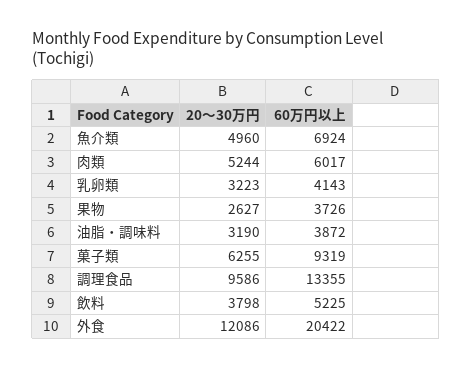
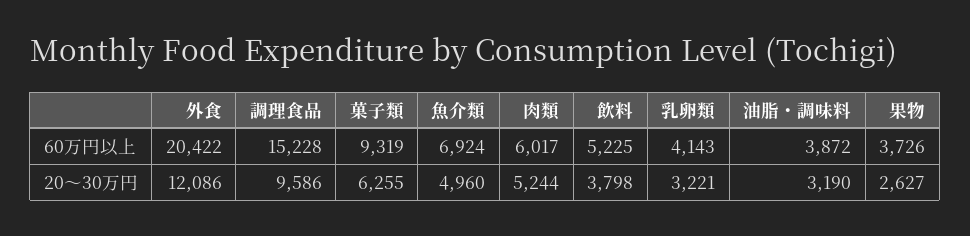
  {
    "20～30万円": {
      "魚介類": 4960,
      "肉類": 5244,
-     "乳卵類": 3223,
+     "乳卵類": 3221,
      "果物": 2627,
      "油脂・調味料": 3190,
      "菓子類": 6255,
      "調理食品": 9586,
      "飲料": 3798,
      "外食": 12086
    },
    "60万円以上": {
      "魚介類": 6924,
      "肉類": 6017,
      "乳卵類": 4143,
      "果物": 3726,
      "油脂・調味料": 3872,
      "菓子類": 9319,
-     "調理食品": 13355,
+     "調理食品": 15228,
      "飲料": 5225,
      "外食": 20422
    }
  }

